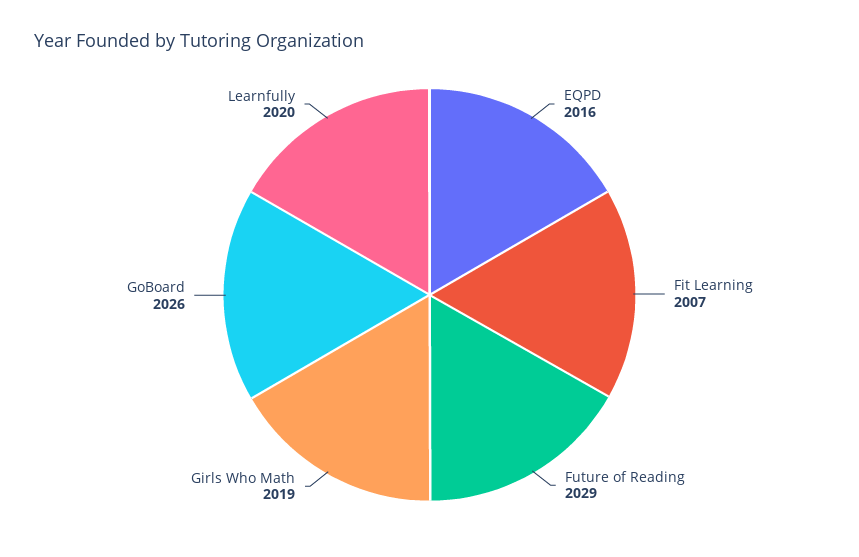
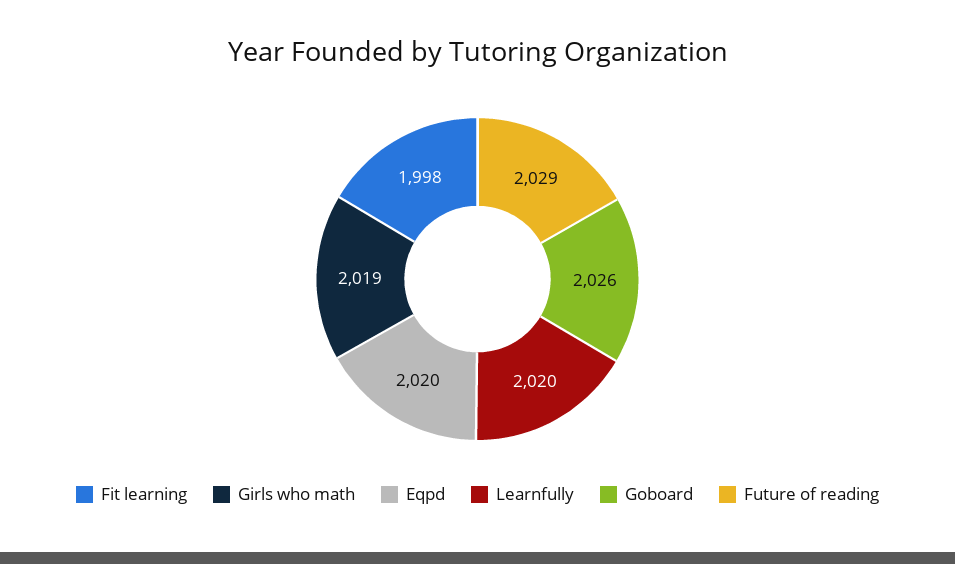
  {
-   "EQPD": 2016,
+   "EQPD": 2020,
-   "Fit Learning": 2007,
+   "Fit Learning": 1998,
    "Future of Reading": 2029,
    "Girls Who Math": 2019,
    "GoBoard": 2026,
    "Learnfully": 2020
  }

